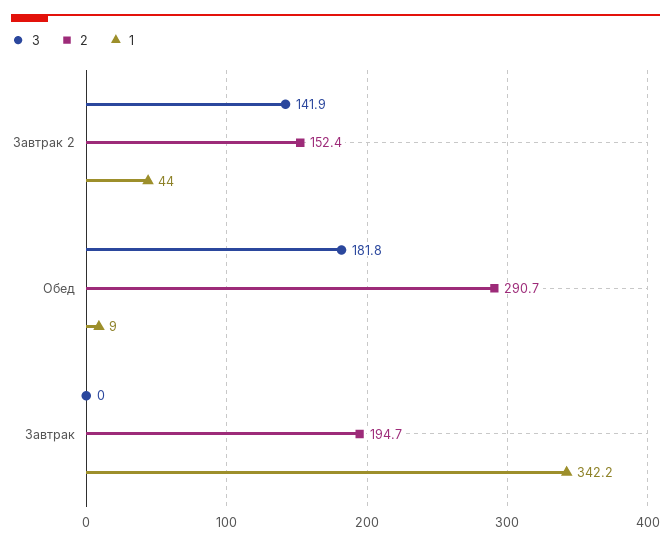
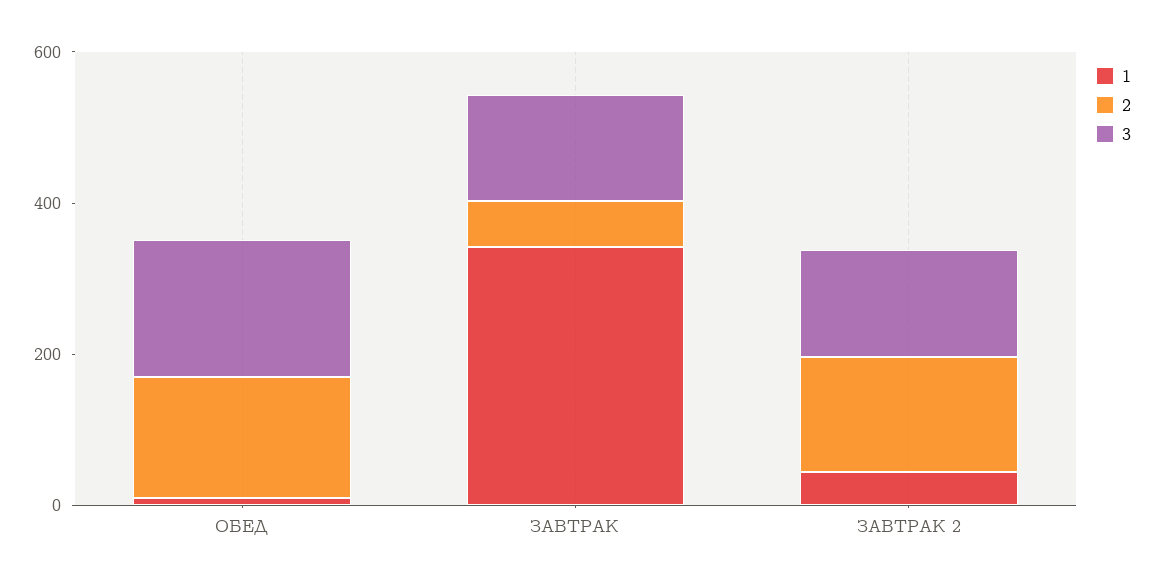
  {
    "3": {
      "Завтрак 2": 141.9,
      "Обед": 181.8,
-     "Завтрак": 0
+     "Завтрак": 150
    },
    "2": {
      "Завтрак 2": 152.4,
-     "Обед": 290.7,
+     "Обед": 150,
-     "Завтрак": 194.7
+     "Завтрак": 50
    },
    "1": {
      "Завтрак 2": 44,
      "Обед": 9,
      "Завтрак": 342.2
    }
  }

